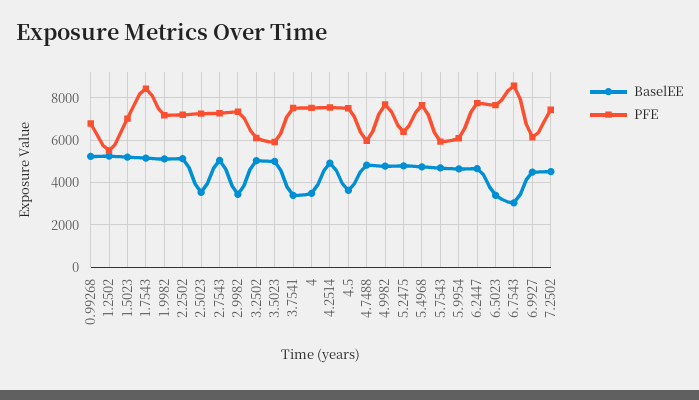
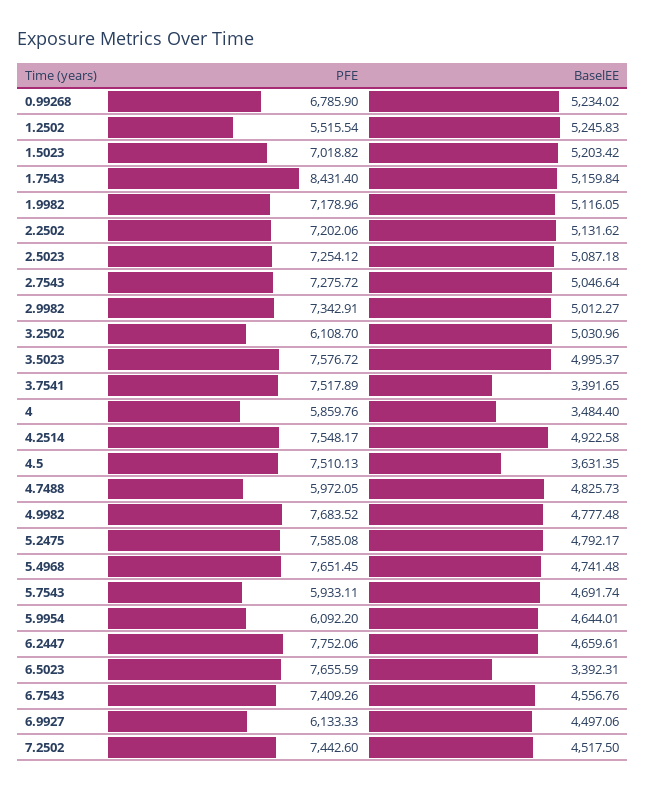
  {
    "BaselEE": {
      "0.99268": 5234.02,
      "1.2502": 5245.83,
      "1.5023": 5203.42,
      "1.7543": 5159.84,
      "1.9982": 5116.05,
      "2.2502": 5131.62,
-     "2.5023": 3500,
+     "2.5023": 5087.18,
      "2.7543": 5046.64,
-     "2.9982": 3500,
+     "2.9982": 5012.27,
      "3.2502": 5030.96,
      "3.5023": 4995.37,
      "3.7541": 3391.65,
      "4": 3484.4,
      "4.2514": 4922.58,
      "4.5": 3631.35,
      "4.7488": 4825.73,
      "4.9982": 4777.48,
      "5.2475": 4792.17,
      "5.4968": 4741.48,
      "5.7543": 4691.74,
      "5.9954": 4644.01,
      "6.2447": 4659.61,
      "6.5023": 3392.31,
-     "6.7543": 3000,
+     "6.7543": 4556.76,
      "6.9927": 4497.06,
      "7.2502": 4517.5
    },
    "PFE": {
      "0.99268": 6785.9,
      "1.2502": 5515.54,
      "1.5023": 7018.82,
      "1.7543": 8431.4,
      "1.9982": 7178.96,
      "2.2502": 7202.06,
      "2.5023": 7254.12,
      "2.7543": 7275.72,
      "2.9982": 7342.91,
      "3.2502": 6108.7,
-     "3.5023": 6000,
+     "3.5023": 7576.72,
      "3.7541": 7517.89,
-     "4": 7500,
+     "4": 5859.76,
      "4.2514": 7548.17,
      "4.5": 7510.13,
      "4.7488": 5972.05,
      "4.9982": 7683.52,
-     "5.2475": 6500,
+     "5.2475": 7585.08,
      "5.4968": 7651.45,
      "5.7543": 5933.11,
      "5.9954": 6092.2,
      "6.2447": 7752.06,
      "6.5023": 7655.59,
-     "6.7543": 8500,
+     "6.7543": 7409.26,
      "6.9927": 6133.33,
      "7.2502": 7442.6
    }
  }

